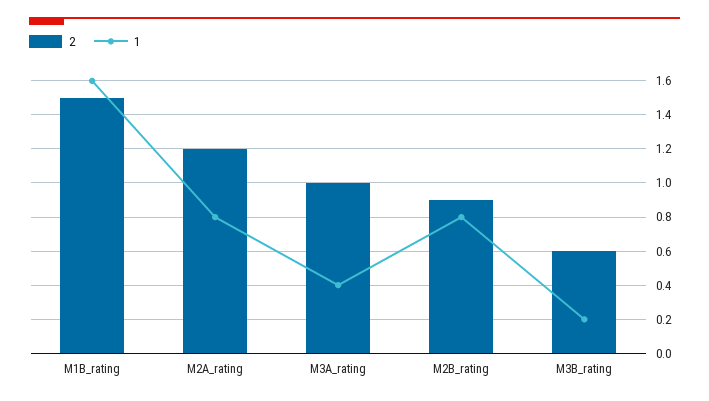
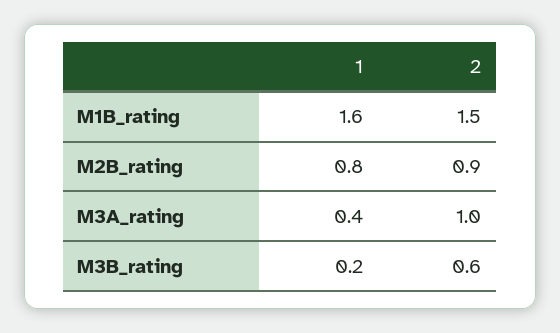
  {
    "2": {
      "M1B_rating": 1.5,
-     "M2A_rating": 1.2,
      "M3A_rating": 1,
      "M2B_rating": 0.9,
      "M3B_rating": 0.6
    },
    "1": {
      "M1B_rating": 1.6,
-     "M2A_rating": 0.8,
      "M3A_rating": 0.4,
      "M2B_rating": 0.8,
      "M3B_rating": 0.2
    }
  }

